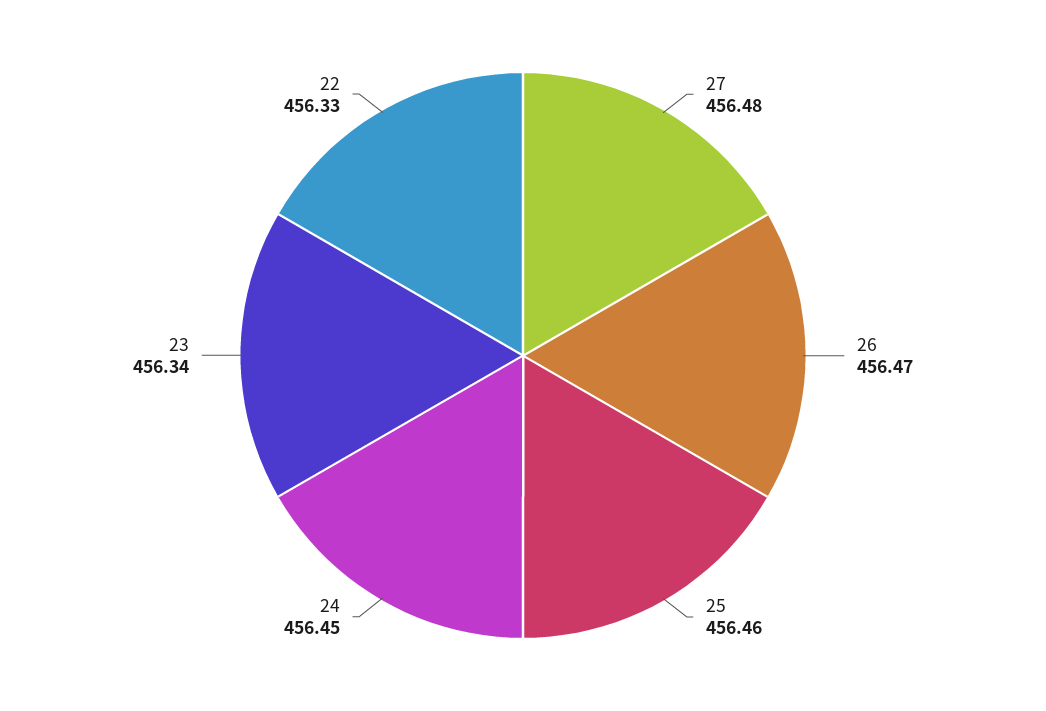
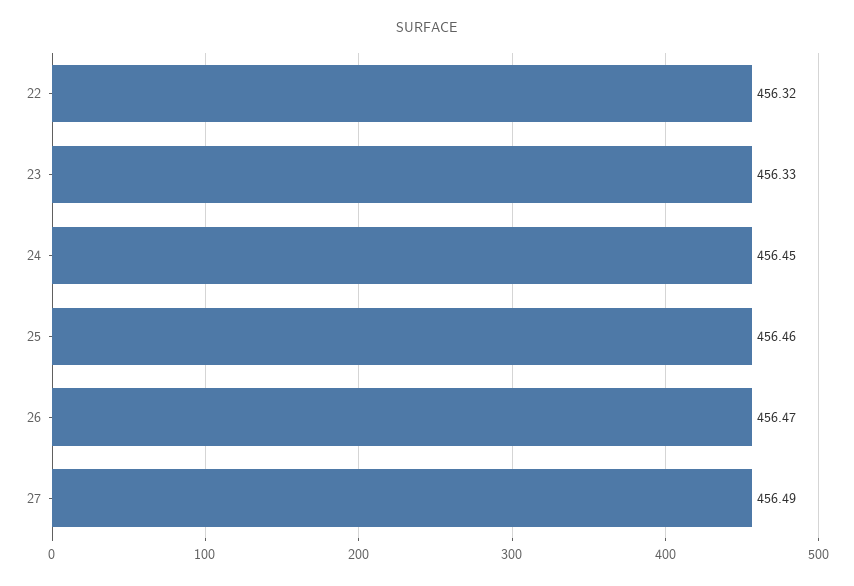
  {
-   "27": 456.48,
+   "27": 456.49,
    "26": 456.47,
    "25": 456.46,
    "24": 456.45,
-   "23": 456.34,
+   "23": 456.33,
-   "22": 456.33
+   "22": 456.32
  }

